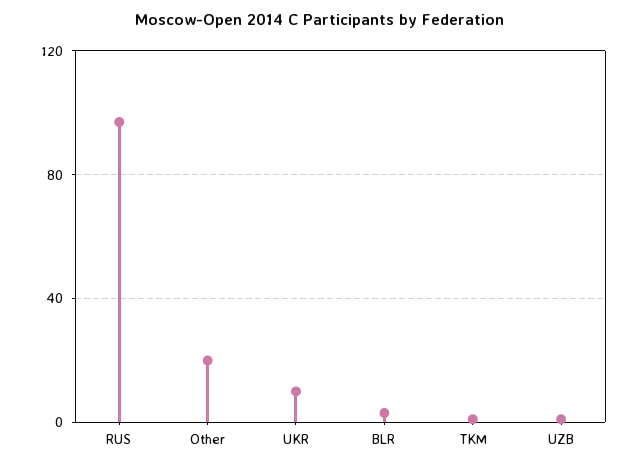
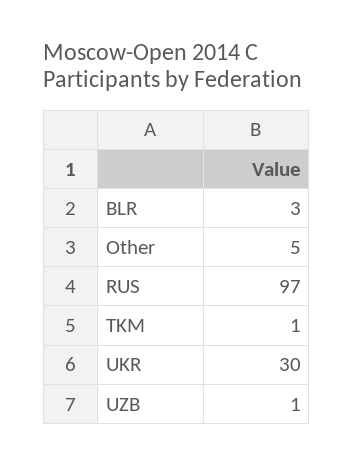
  {
    "RUS": 97,
-   "Other": 20,
+   "Other": 5,
-   "UKR": 10,
+   "UKR": 30,
    "BLR": 3,
    "TKM": 1,
    "UZB": 1
  }

